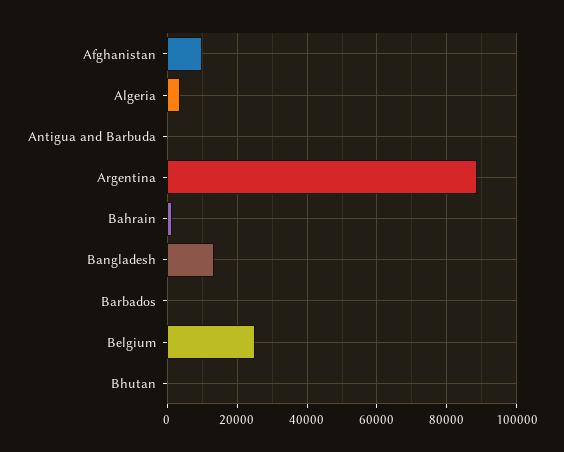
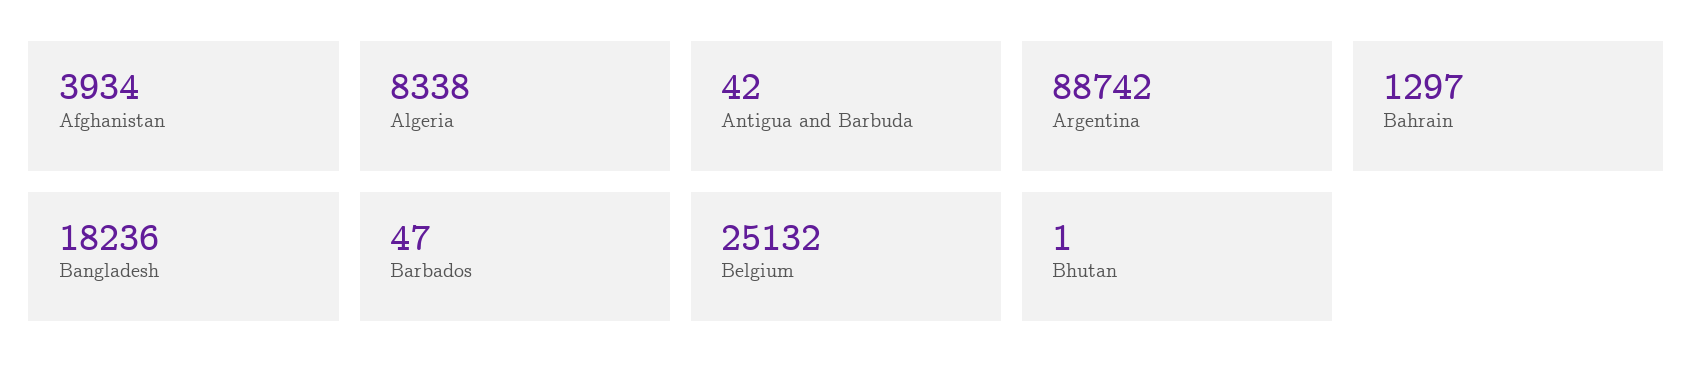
  {
-   "Afghanistan": 10000,
+   "Afghanistan": 3934,
-   "Algeria": 4000,
+   "Algeria": 8338,
    "Antigua and Barbuda": 42,
    "Argentina": 88742,
    "Bahrain": 1297,
-   "Bangladesh": 14000,
+   "Bangladesh": 18236,
    "Barbados": 47,
    "Belgium": 25132,
    "Bhutan": 1
  }

